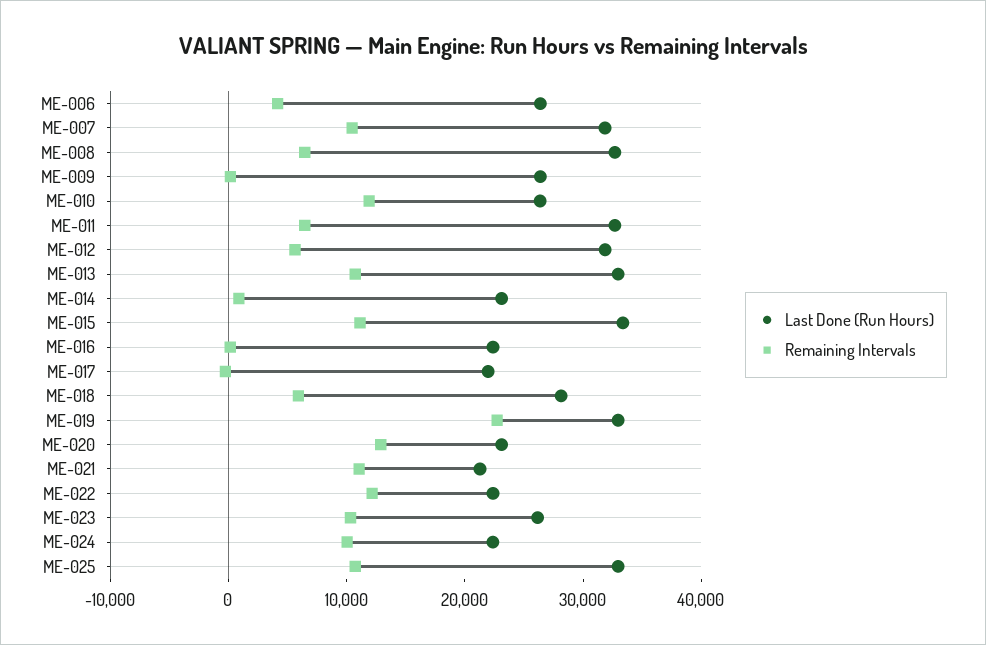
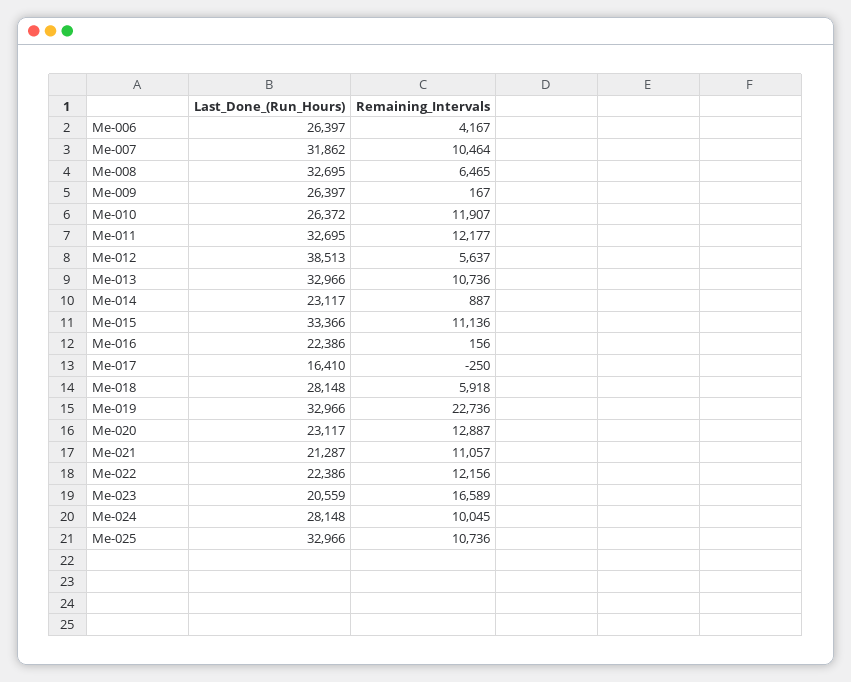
  {
    "Last Done (Run Hours)": {
      "ME-006": 26397,
      "ME-007": 31862,
      "ME-008": 32695,
      "ME-009": 26397,
      "ME-010": 26372,
      "ME-011": 32695,
-     "ME-012": 32000,
+     "ME-012": 38513,
      "ME-013": 32966,
      "ME-014": 23117,
      "ME-015": 33366,
      "ME-016": 22386,
-     "ME-017": 22000,
+     "ME-017": 16410,
      "ME-018": 28148,
      "ME-019": 32966,
      "ME-020": 23117,
      "ME-021": 21287,
      "ME-022": 22386,
-     "ME-023": 26000,
+     "ME-023": 20559,
-     "ME-024": 22000,
+     "ME-024": 28148,
      "ME-025": 32966
    },
    "Remaining Intervals": {
      "ME-006": 4167,
      "ME-007": 10464,
      "ME-008": 6465,
      "ME-009": 167,
      "ME-010": 11907,
-     "ME-011": 6000,
+     "ME-011": 12177,
      "ME-012": 5637,
      "ME-013": 10736,
      "ME-014": 887,
      "ME-015": 11136,
      "ME-016": 156,
      "ME-017": -250,
      "ME-018": 5918,
      "ME-019": 22736,
      "ME-020": 12887,
      "ME-021": 11057,
      "ME-022": 12156,
-     "ME-023": 10000,
+     "ME-023": 16589,
      "ME-024": 10045,
      "ME-025": 10736
    }
  }

